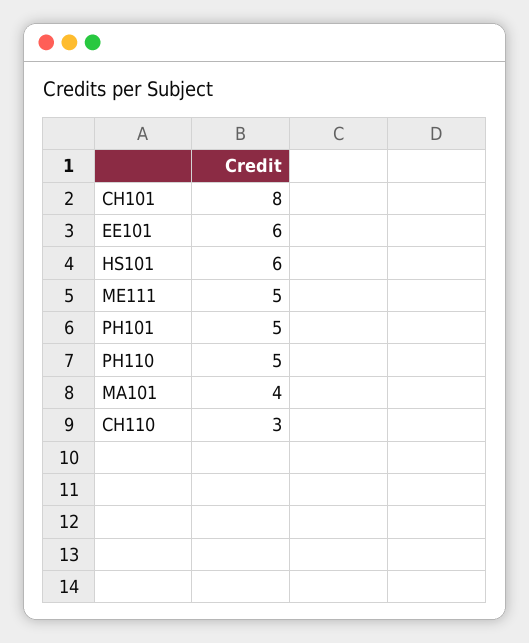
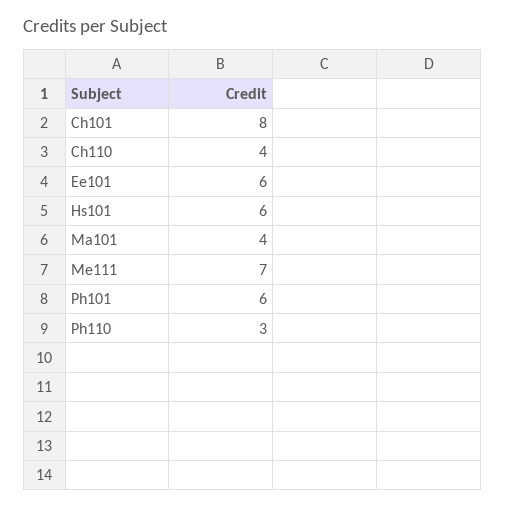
  {
    "CH101": 8,
    "EE101": 6,
    "HS101": 6,
-   "ME111": 5,
+   "ME111": 7,
-   "PH101": 5,
+   "PH101": 6,
-   "PH110": 5,
+   "PH110": 3,
    "MA101": 4,
-   "CH110": 3
+   "CH110": 4
  }

